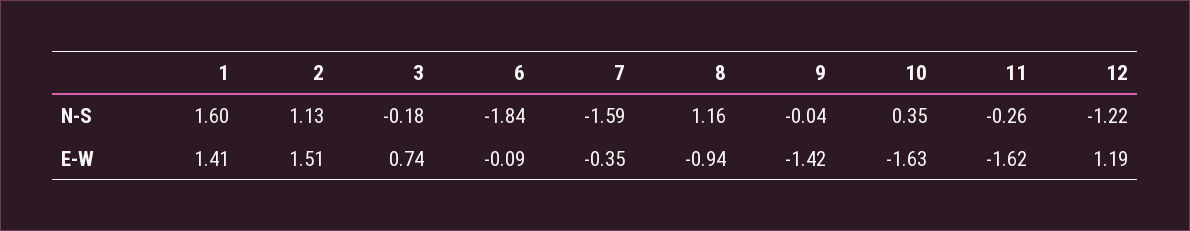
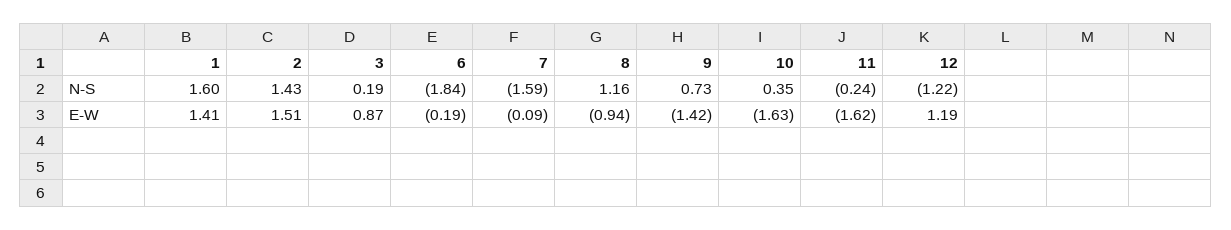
  {
    "1": {
      "N-S": 1.6,
      "E-W": 1.41
    },
    "2": {
-     "N-S": 1.13,
+     "N-S": 1.43,
      "E-W": 1.51
    },
    "3": {
-     "N-S": -0.18,
+     "N-S": 0.19,
-     "E-W": 0.74
+     "E-W": 0.87
    },
    "6": {
      "N-S": -1.84,
-     "E-W": -0.09
+     "E-W": -0.19
    },
    "7": {
      "N-S": -1.59,
-     "E-W": -0.35
+     "E-W": -0.09
    },
    "8": {
      "N-S": 1.16,
      "E-W": -0.94
    },
    "9": {
-     "N-S": -0.04,
+     "N-S": 0.73,
      "E-W": -1.42
    },
    "10": {
      "N-S": 0.35,
      "E-W": -1.63
    },
    "11": {
-     "N-S": -0.26,
+     "N-S": -0.24,
      "E-W": -1.62
    },
    "12": {
      "N-S": -1.22,
      "E-W": 1.19
    }
  }

